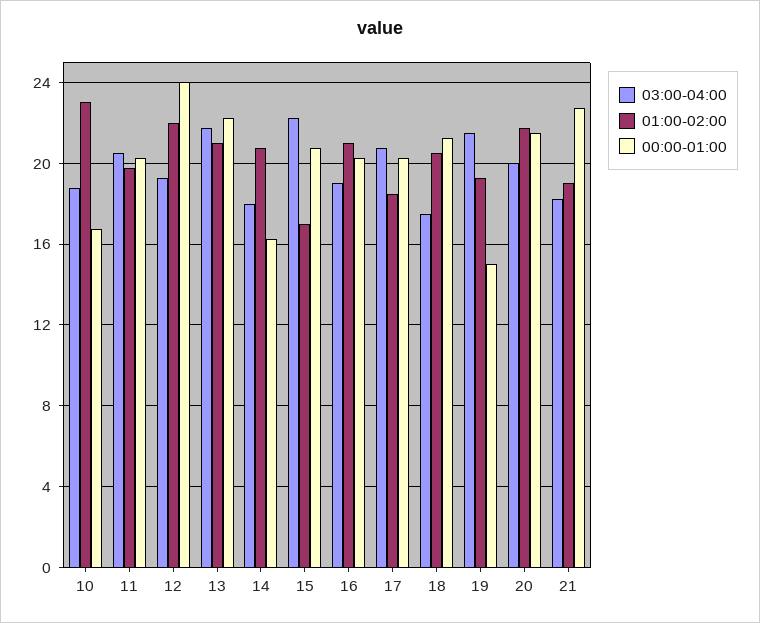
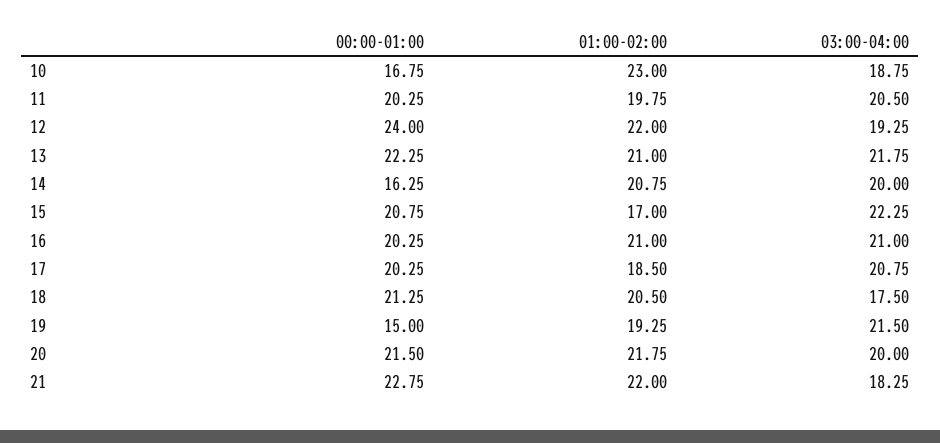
  {
    "03:00-04:00": {
      "10": 18.75,
      "11": 20.5,
      "12": 19.25,
      "13": 21.75,
-     "14": 18,
+     "14": 20,
      "15": 22.25,
-     "16": 19,
+     "16": 21,
      "17": 20.75,
      "18": 17.5,
      "19": 21.5,
      "20": 20,
      "21": 18.25
    },
    "01:00-02:00": {
      "10": 23,
      "11": 19.75,
      "12": 22,
      "13": 21,
      "14": 20.75,
      "15": 17,
      "16": 21,
      "17": 18.5,
      "18": 20.5,
      "19": 19.25,
      "20": 21.75,
-     "21": 19
+     "21": 22
    },
    "00:00-01:00": {
      "10": 16.75,
      "11": 20.25,
      "12": 24,
      "13": 22.25,
      "14": 16.25,
      "15": 20.75,
      "16": 20.25,
      "17": 20.25,
      "18": 21.25,
      "19": 15,
      "20": 21.5,
      "21": 22.75
    }
  }

